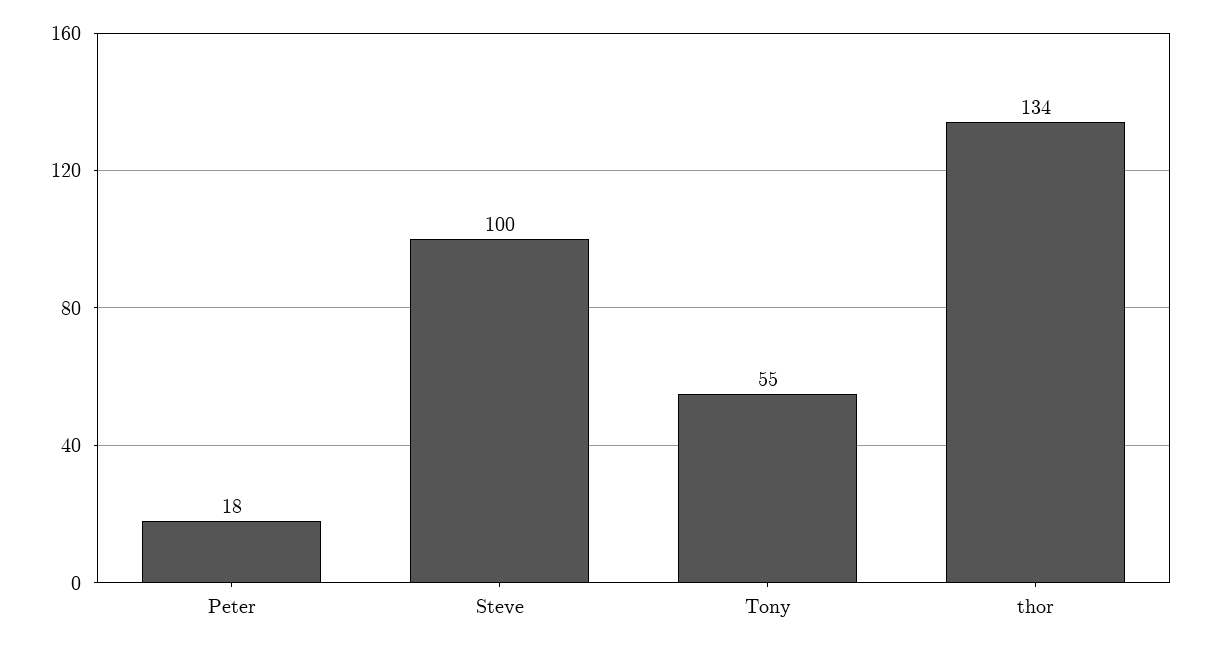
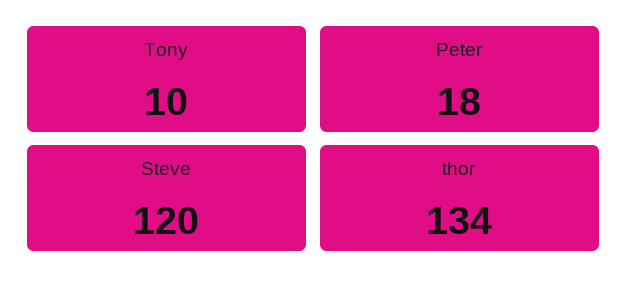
  {
    "Peter": 18,
-   "Steve": 100,
+   "Steve": 120,
-   "Tony": 55,
+   "Tony": 10,
    "thor": 134
  }

